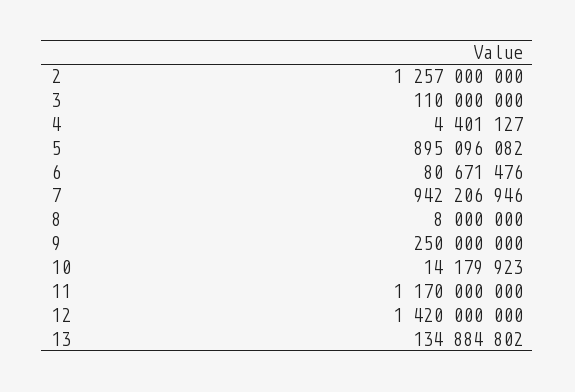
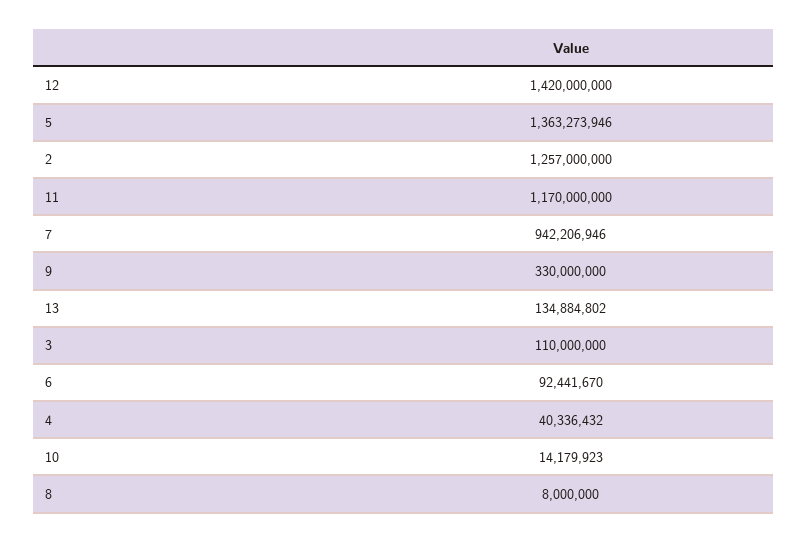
  {
    "2": 1257000000,
    "3": 110000000,
-   "4": 4401127,
+   "4": 40336432,
-   "5": 895096082,
+   "5": 1363273946,
-   "6": 80671476,
+   "6": 92441670,
    "7": 942206946,
    "8": 8000000,
-   "9": 250000000,
+   "9": 330000000,
    "10": 14179923,
    "11": 1170000000,
    "12": 1420000000,
    "13": 134884802
  }

